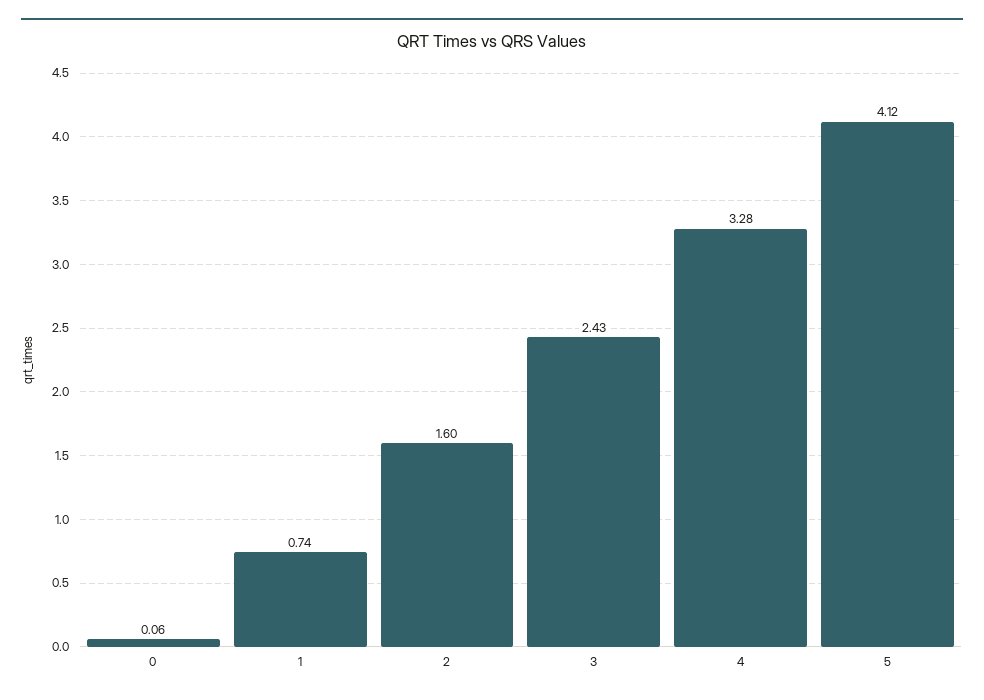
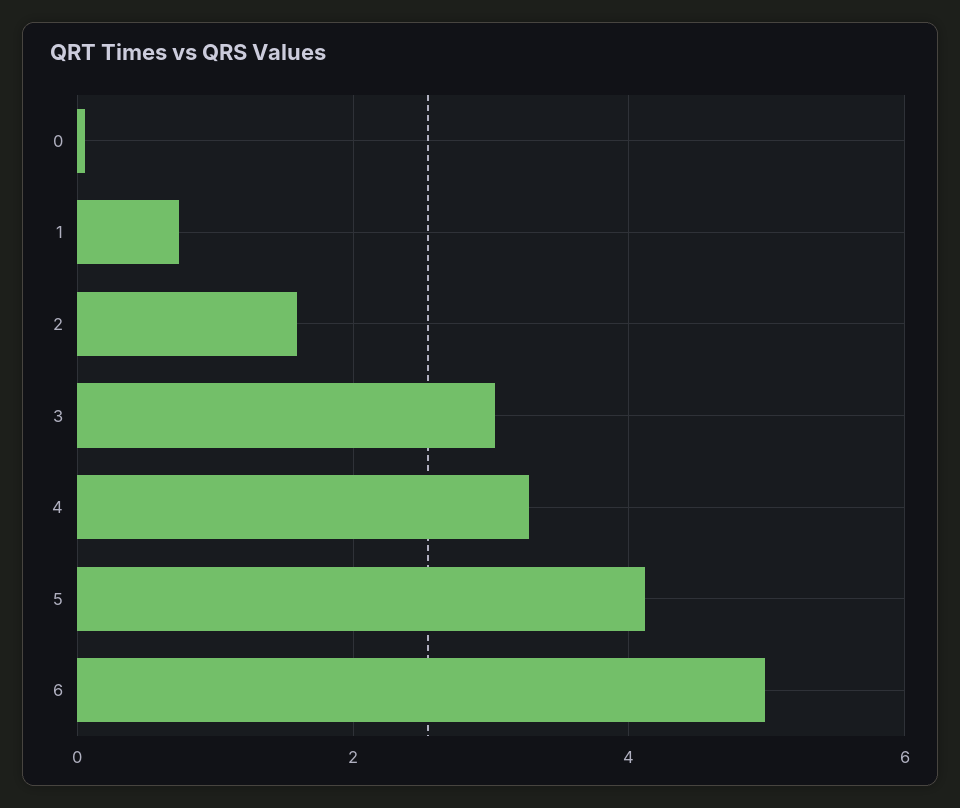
  {
    "0": 0.06,
    "1": 0.74,
    "2": 1.6,
-   "3": 2.43,
+   "3": 3,
    "4": 3.28,
-   "5": 4.12
+   "5": 4.12,
+   "6": 5
  }

